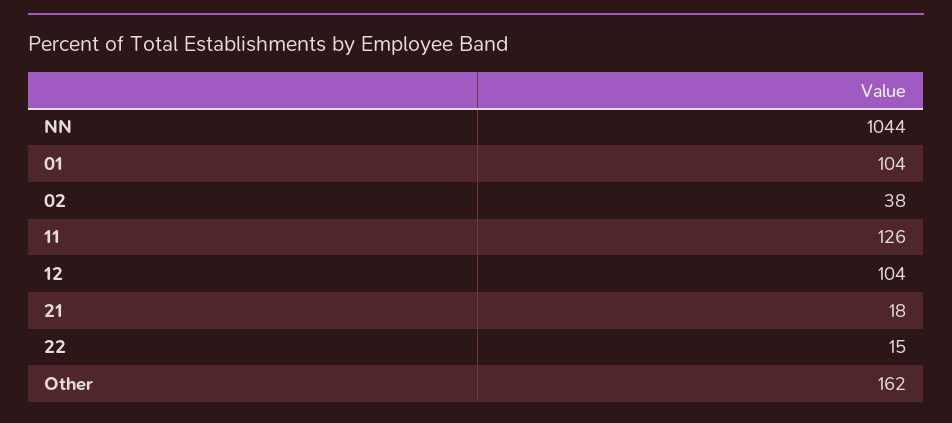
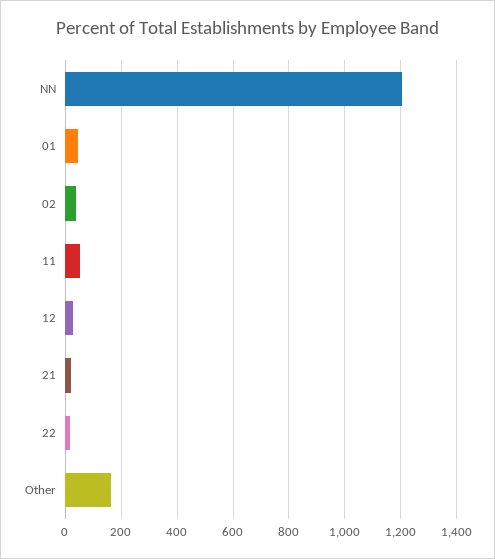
  {
-   "NN": 1044,
+   "NN": 1200,
-   "01": 104,
+   "01": 50,
    "02": 38,
-   "11": 126,
+   "11": 50,
-   "12": 104,
+   "12": 25,
    "21": 18,
    "22": 15,
    "Other": 162
  }

